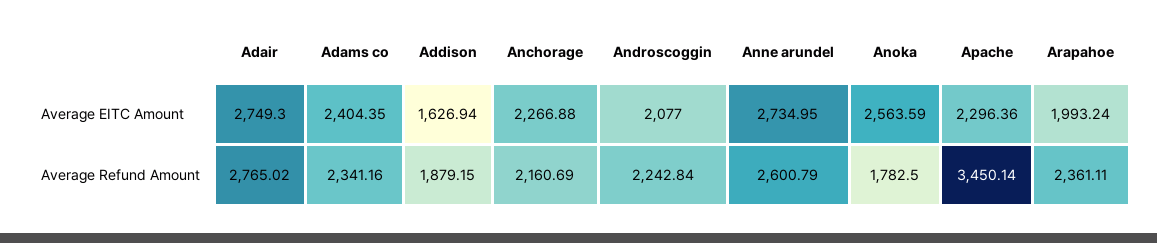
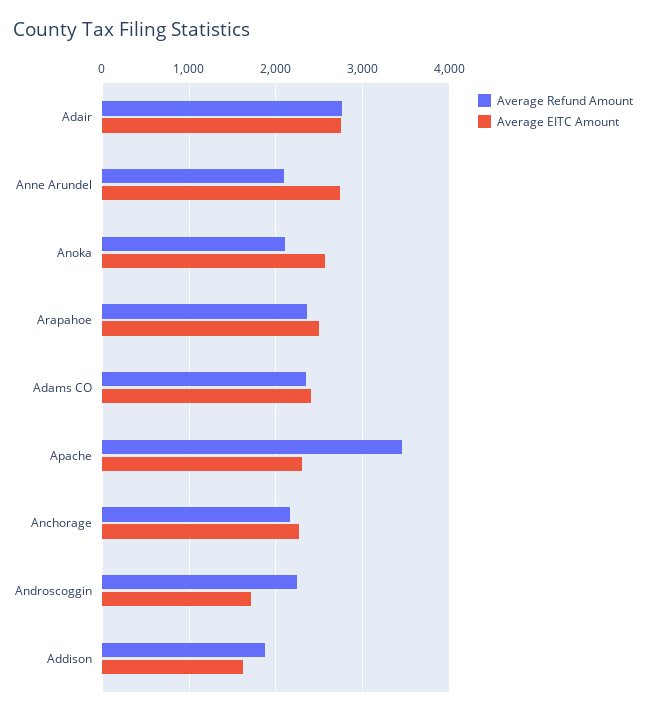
  {
    "Average EITC Amount": {
      "Adair": 2749.3,
      "Adams co": 2404.35,
      "Addison": 1626.94,
      "Anchorage": 2266.88,
-     "Androscoggin": 2077,
+     "Androscoggin": 1700,
      "Anne arundel": 2734.95,
      "Anoka": 2563.59,
      "Apache": 2296.36,
-     "Arapahoe": 1993.24
+     "Arapahoe": 2500
    },
    "Average Refund Amount": {
      "Adair": 2765.02,
      "Adams co": 2341.16,
      "Addison": 1879.15,
      "Anchorage": 2160.69,
      "Androscoggin": 2242.84,
-     "Anne arundel": 2600.79,
+     "Anne arundel": 2100,
-     "Anoka": 1782.5,
+     "Anoka": 2100,
      "Apache": 3450.14,
      "Arapahoe": 2361.11
    }
  }

